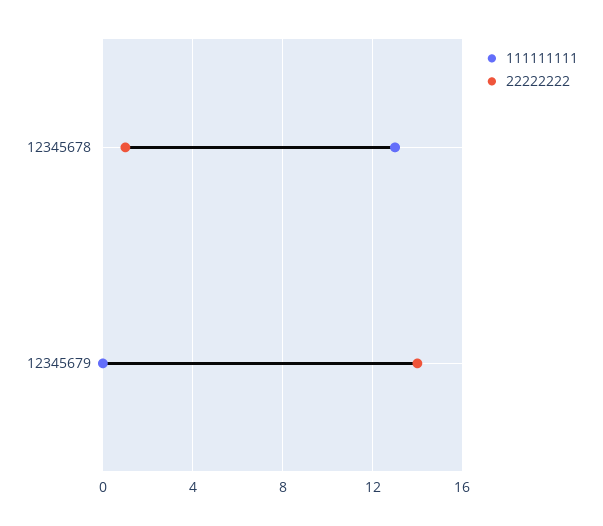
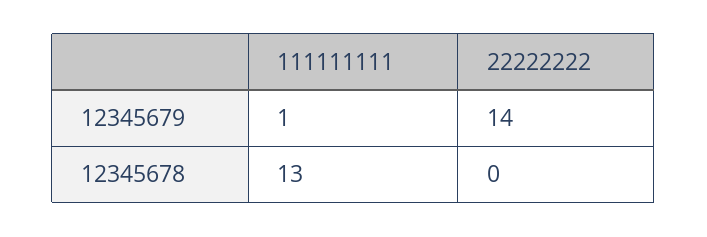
  {
    "111111111": {
      "12345678": 13,
-     "12345679": 0
+     "12345679": 1
    },
    "22222222": {
-     "12345678": 1,
+     "12345678": 0,
      "12345679": 14
    }
  }

